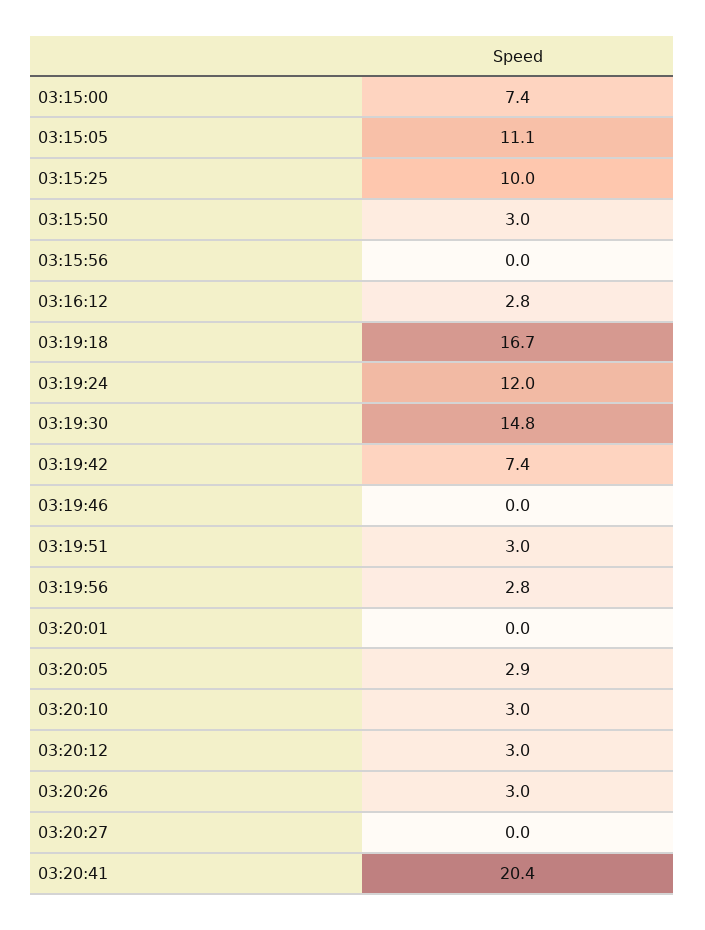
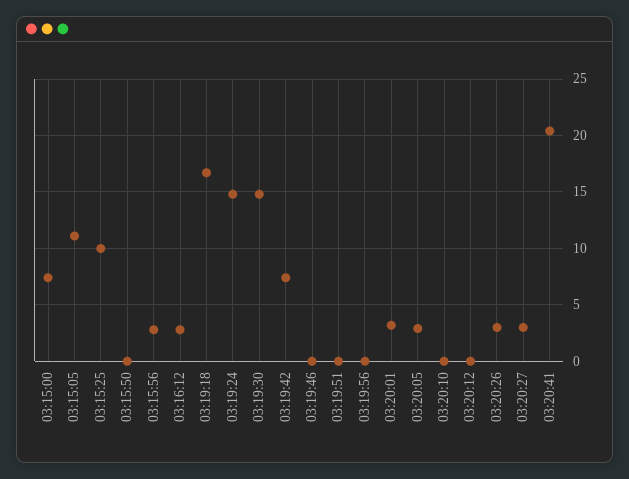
  {
    "03:15:00": 7.4,
    "03:15:05": 11.1,
    "03:15:25": 10,
-   "03:15:50": 3,
+   "03:15:50": 0,
-   "03:15:56": 0,
+   "03:15:56": 3,
    "03:16:12": 2.8,
    "03:19:18": 16.7,
-   "03:19:24": 12,
+   "03:19:24": 15,
    "03:19:30": 14.8,
    "03:19:42": 7.4,
    "03:19:46": 0,
-   "03:19:51": 3,
+   "03:19:51": 0,
-   "03:19:56": 2.8,
+   "03:19:56": 0,
-   "03:20:01": 0,
+   "03:20:01": 3,
    "03:20:05": 2.9,
-   "03:20:10": 3,
+   "03:20:10": 0,
-   "03:20:12": 3,
+   "03:20:12": 0,
    "03:20:26": 3,
-   "03:20:27": 0,
+   "03:20:27": 3,
    "03:20:41": 20.4
  }

